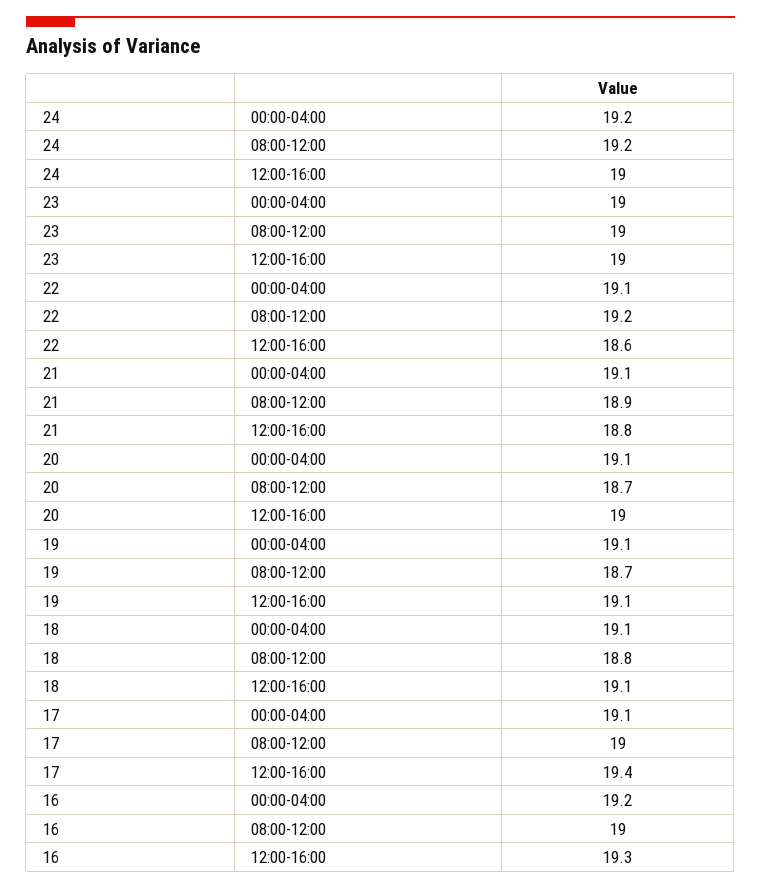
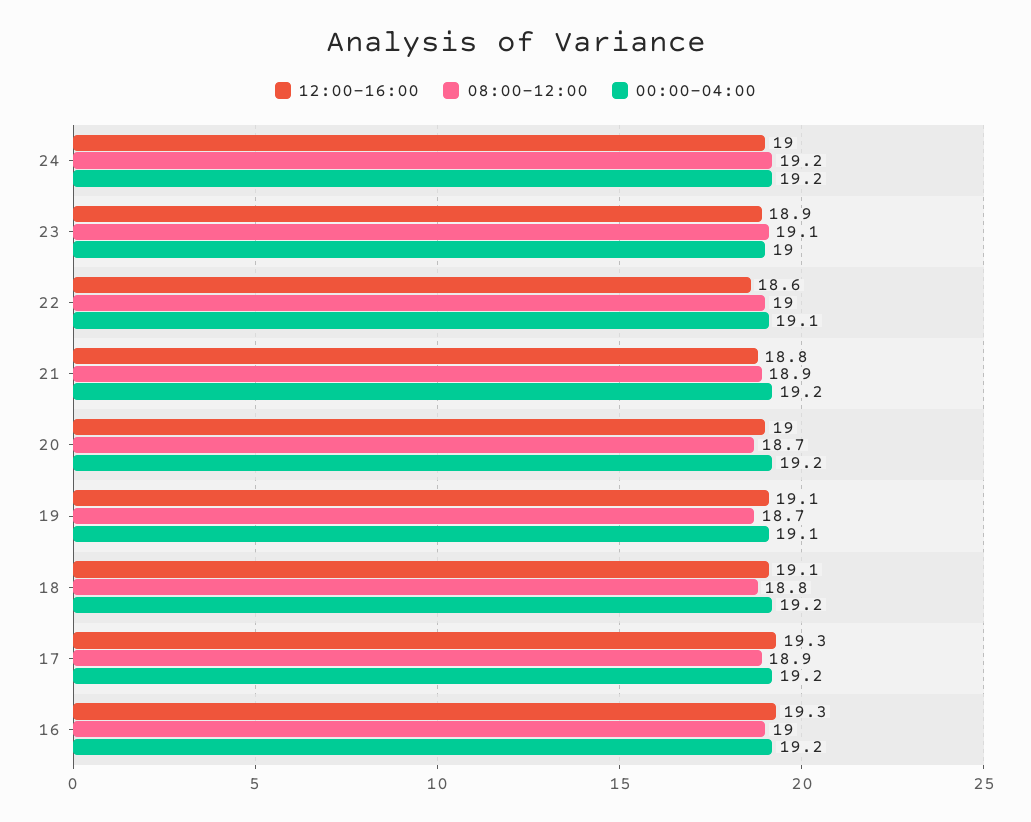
  {
    "00:00-04:00": {
      "24": 19.2,
      "23": 19,
      "22": 19.1,
-     "21": 19.1,
+     "21": 19.2,
-     "20": 19.1,
+     "20": 19.2,
      "19": 19.1,
-     "18": 19.1,
+     "18": 19.2,
-     "17": 19.1,
+     "17": 19.2,
      "16": 19.2
    },
    "08:00-12:00": {
      "24": 19.2,
-     "23": 19,
+     "23": 19.1,
-     "22": 19.2,
+     "22": 19,
      "21": 18.9,
      "20": 18.7,
      "19": 18.7,
      "18": 18.8,
-     "17": 19,
+     "17": 18.9,
      "16": 19
    },
    "12:00-16:00": {
      "24": 19,
-     "23": 19,
+     "23": 18.9,
      "22": 18.6,
      "21": 18.8,
      "20": 19,
      "19": 19.1,
      "18": 19.1,
-     "17": 19.4,
+     "17": 19.3,
      "16": 19.3
    }
  }

